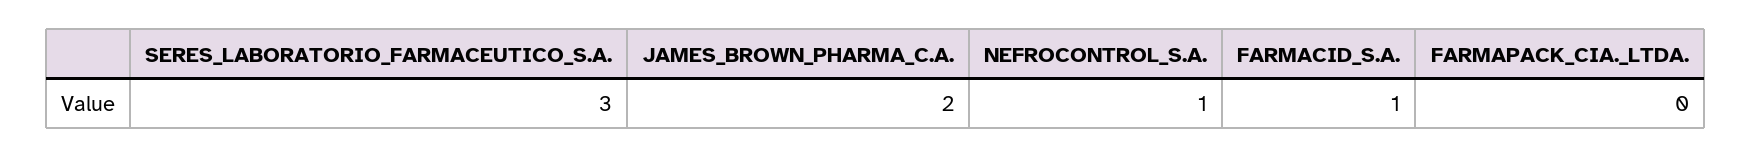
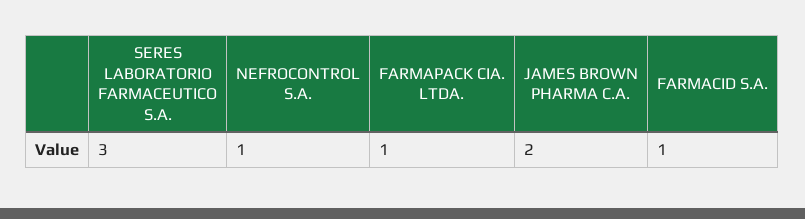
  {
    "SERES_LABORATORIO_FARMACEUTICO_S.A.": 3,
    "JAMES_BROWN_PHARMA_C.A.": 2,
    "NEFROCONTROL_S.A.": 1,
    "FARMACID_S.A.": 1,
-   "FARMAPACK_CIA._LTDA.": 0
+   "FARMAPACK_CIA._LTDA.": 1
  }

